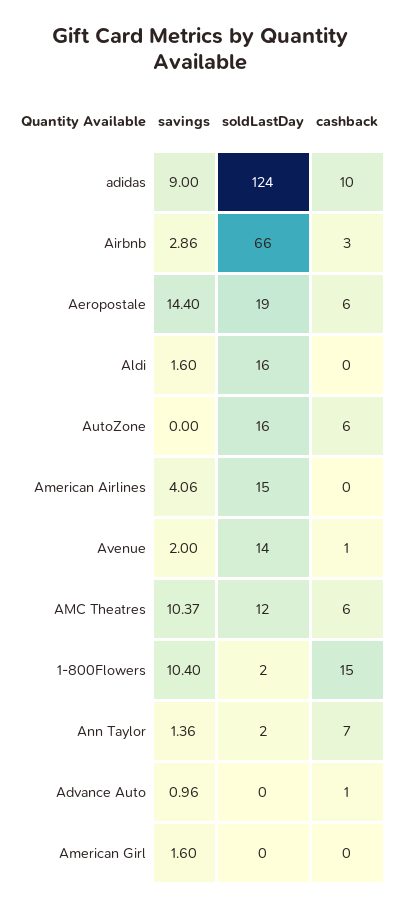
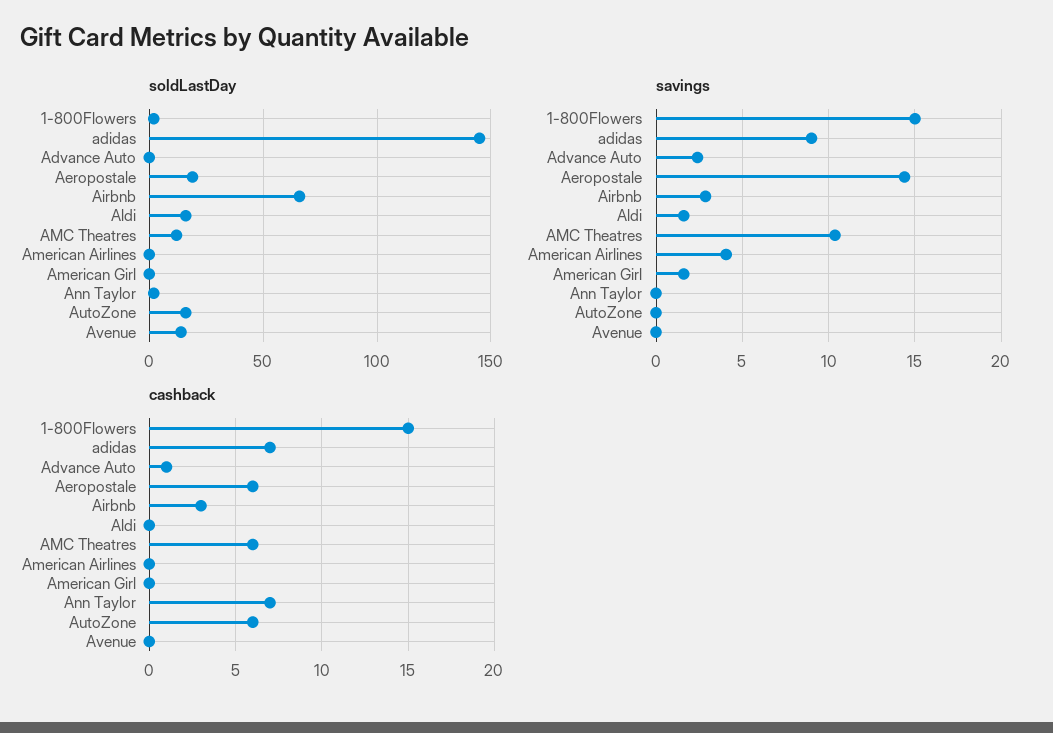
  {
    "savings": {
      "adidas": 9,
      "Airbnb": 2.86,
      "Aeropostale": 14.4,
      "Aldi": 1.6,
      "AutoZone": 0,
      "American Airlines": 4.06,
-     "Avenue": 2,
+     "Avenue": 0,
      "AMC Theatres": 10.37,
-     "1-800Flowers": 10.4,
+     "1-800Flowers": 15,
-     "Ann Taylor": 1.36,
+     "Ann Taylor": 0,
-     "Advance Auto": 0.96,
+     "Advance Auto": 2.5,
      "American Girl": 1.6
    },
    "soldLastDay": {
-     "adidas": 124,
+     "adidas": 145,
      "Airbnb": 66,
      "Aeropostale": 19,
      "Aldi": 16,
      "AutoZone": 16,
-     "American Airlines": 15,
+     "American Airlines": 0,
      "Avenue": 14,
      "AMC Theatres": 12,
      "1-800Flowers": 2,
      "Ann Taylor": 2,
      "Advance Auto": 0,
      "American Girl": 0
    },
    "cashback": {
-     "adidas": 10,
+     "adidas": 7,
      "Airbnb": 3,
      "Aeropostale": 6,
      "Aldi": 0,
      "AutoZone": 6,
      "American Airlines": 0,
-     "Avenue": 1,
+     "Avenue": 0,
      "AMC Theatres": 6,
      "1-800Flowers": 15,
      "Ann Taylor": 7,
      "Advance Auto": 1,
      "American Girl": 0
    }
  }

